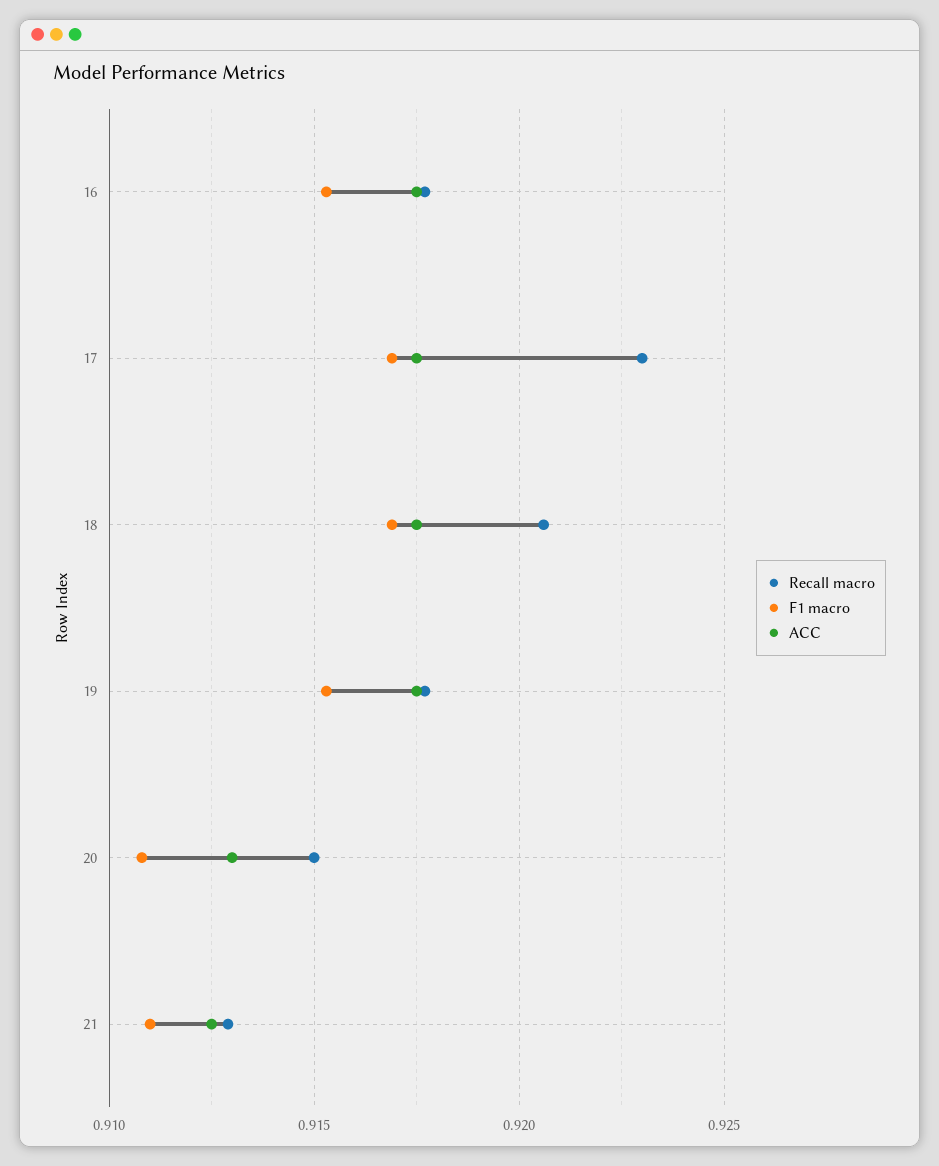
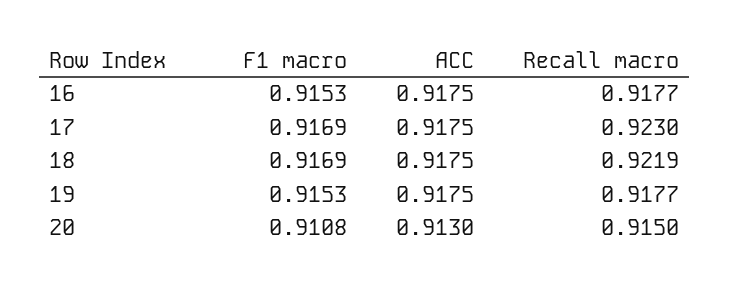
  {
    "Recall macro": {
      "16": 0.9177,
      "17": 0.923,
-     "18": 0.9205,
+     "18": 0.9219,
      "19": 0.9177,
-     "20": 0.915,
+     "20": 0.915
-     "21": 0.913
    },
    "F1 macro": {
      "16": 0.9153,
      "17": 0.9169,
      "18": 0.9169,
      "19": 0.9153,
-     "20": 0.9108,
+     "20": 0.9108
-     "21": 0.911
    },
    "ACC": {
      "16": 0.9175,
      "17": 0.9175,
      "18": 0.9175,
      "19": 0.9175,
-     "20": 0.913,
+     "20": 0.913
-     "21": 0.9125
    }
  }

